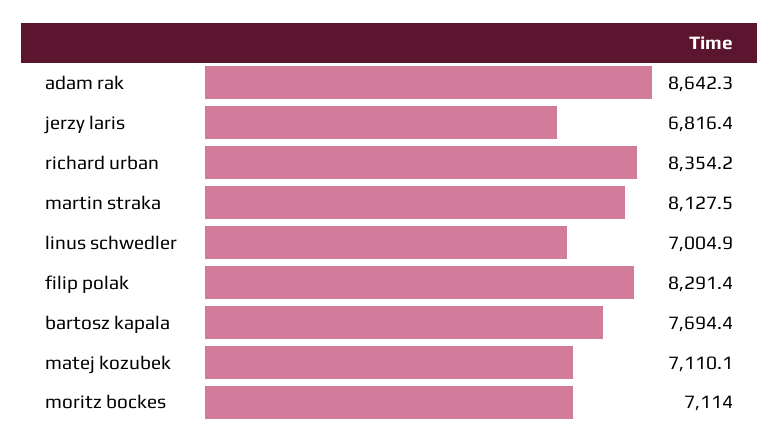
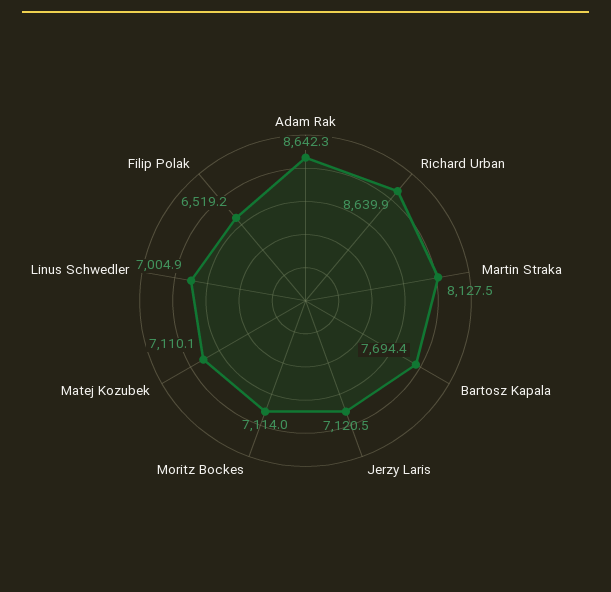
  {
    "adam rak": 8642.3,
-   "jerzy laris": 6816.4,
+   "jerzy laris": 7120.5,
-   "richard urban": 8354.2,
+   "richard urban": 8639.9,
    "martin straka": 8127.5,
    "linus schwedler": 7004.9,
-   "filip polak": 8291.4,
+   "filip polak": 6519.2,
    "bartosz kapala": 7694.4,
    "matej kozubek": 7110.1,
    "moritz bockes": 7114
  }

